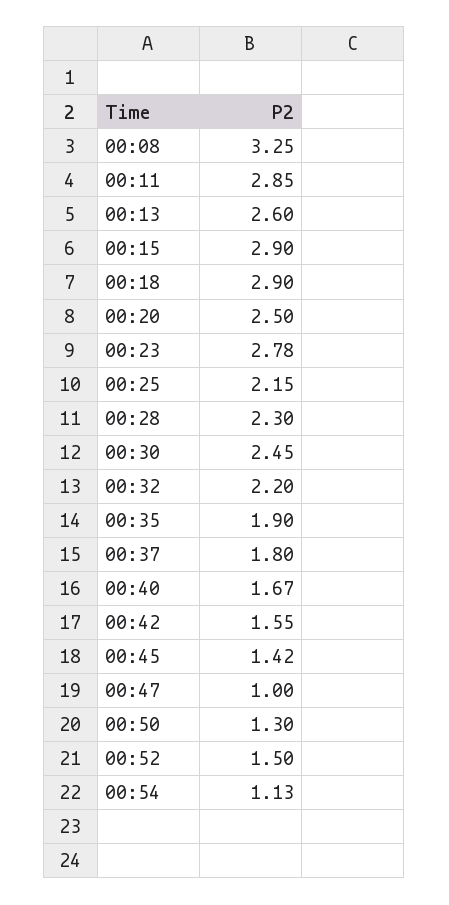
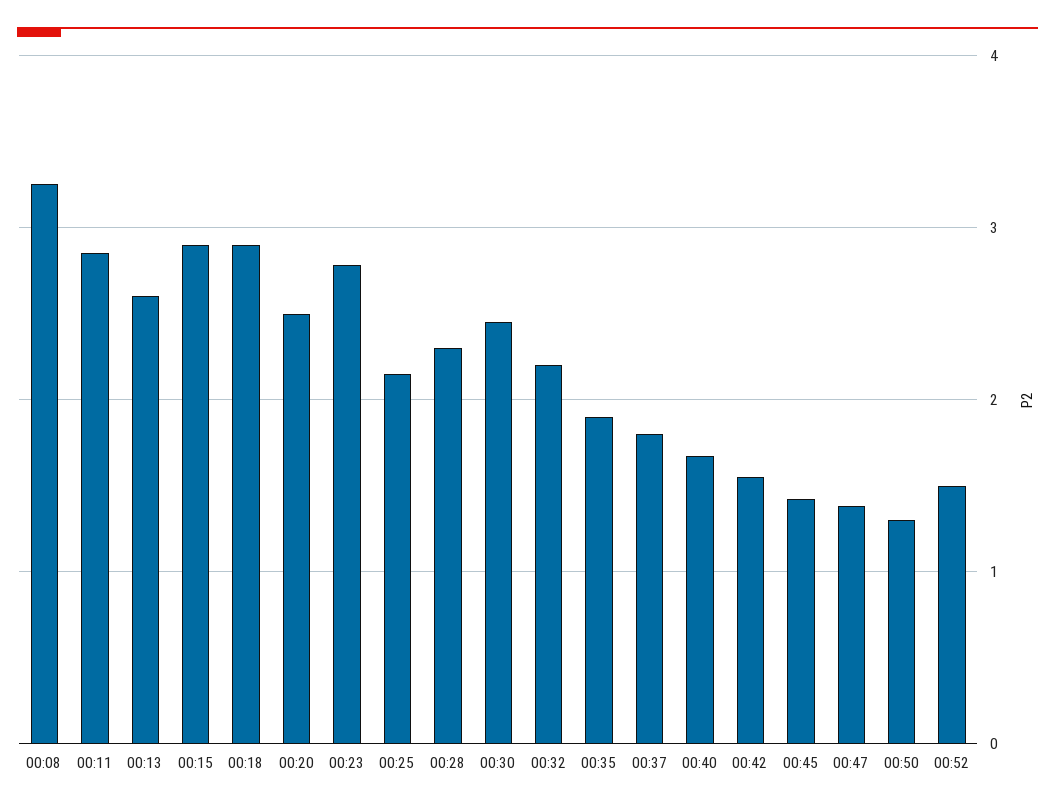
  {
    "00:08": 3.25,
    "00:11": 2.85,
    "00:13": 2.6,
    "00:15": 2.9,
    "00:18": 2.9,
    "00:20": 2.5,
    "00:23": 2.78,
    "00:25": 2.15,
    "00:28": 2.3,
    "00:30": 2.45,
    "00:32": 2.2,
    "00:35": 1.9,
    "00:37": 1.8,
    "00:40": 1.67,
    "00:42": 1.55,
    "00:45": 1.42,
-   "00:47": 1,
+   "00:47": 1.4,
    "00:50": 1.3,
-   "00:52": 1.5,
+   "00:52": 1.5
-   "00:54": 1.13
  }

